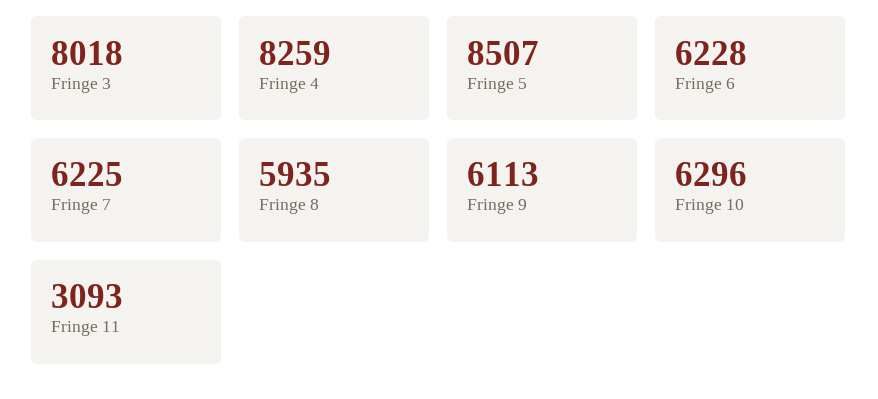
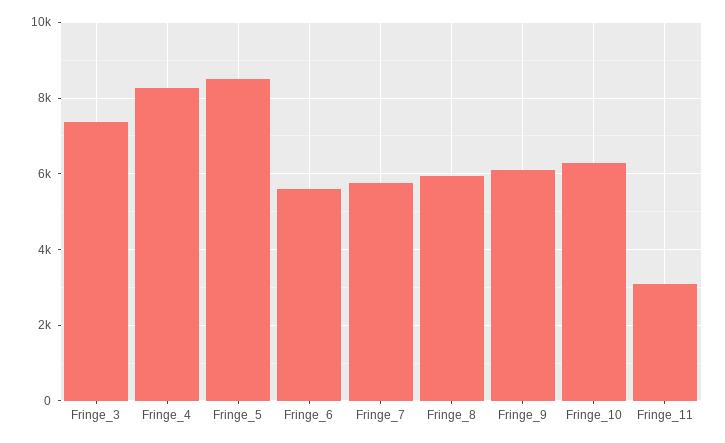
  {
-   "Fringe 3": 8018,
+   "Fringe 3": 7400,
    "Fringe 4": 8259,
    "Fringe 5": 8507,
-   "Fringe 6": 6228,
+   "Fringe 6": 5600,
-   "Fringe 7": 6225,
+   "Fringe 7": 5800,
    "Fringe 8": 5935,
    "Fringe 9": 6113,
    "Fringe 10": 6296,
    "Fringe 11": 3093
  }

